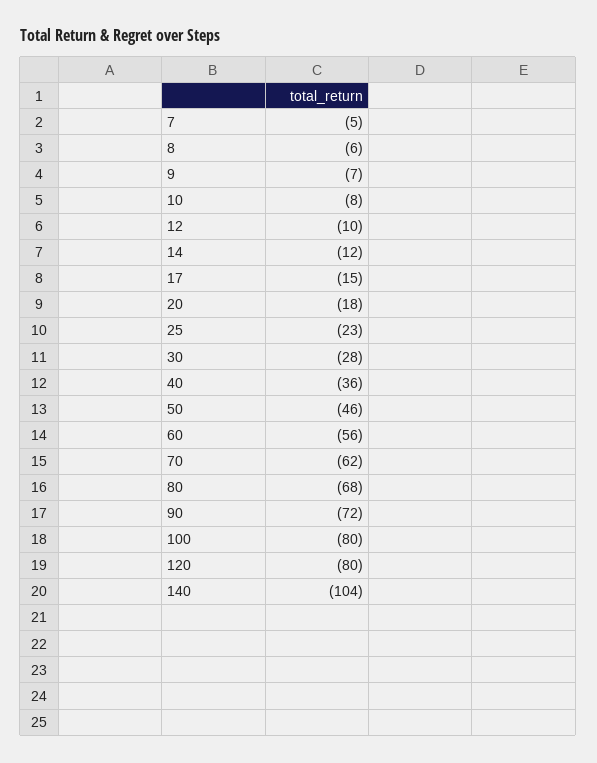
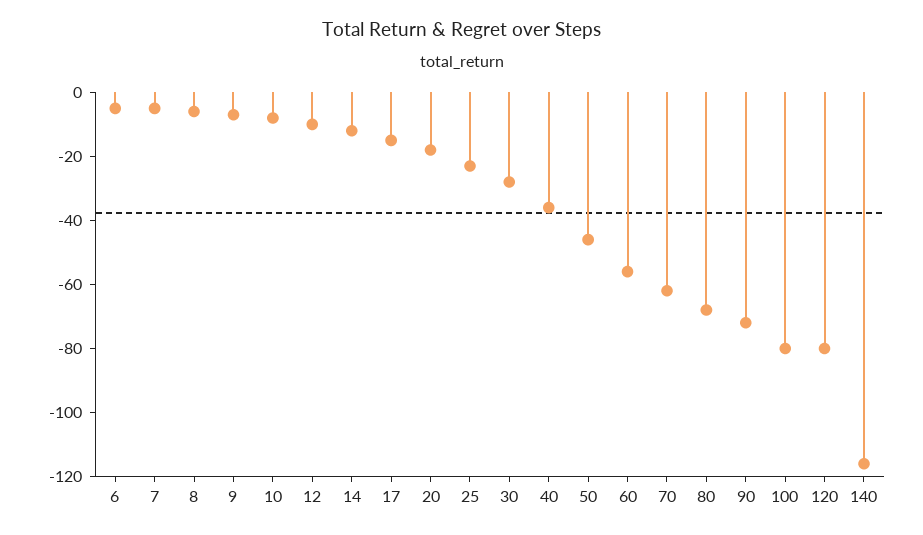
  {
    "7": -5,
    "8": -6,
    "9": -7,
    "10": -8,
    "12": -10,
    "14": -12,
    "17": -15,
    "20": -18,
    "25": -23,
    "30": -28,
    "40": -36,
    "50": -46,
    "60": -56,
    "70": -62,
    "80": -68,
    "90": -72,
    "100": -80,
    "120": -80,
-   "140": -104
+   "140": -115,
+   "6": -5
  }

